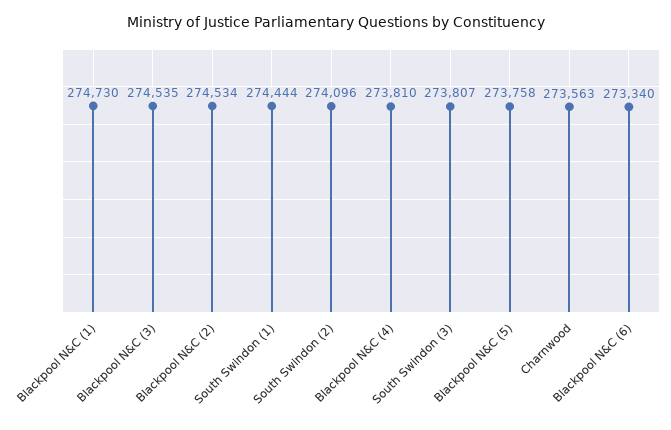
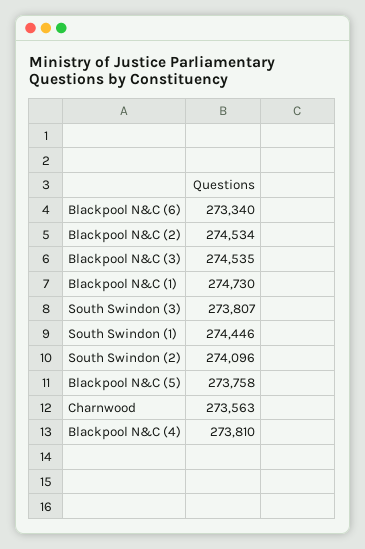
  {
    "Blackpool N&C (1)": 274730,
    "Blackpool N&C (3)": 274535,
    "Blackpool N&C (2)": 274534,
-   "South Swindon (1)": 274444,
+   "South Swindon (1)": 274446,
    "South Swindon (2)": 274096,
    "Blackpool N&C (4)": 273810,
    "South Swindon (3)": 273807,
    "Blackpool N&C (5)": 273758,
    "Charnwood": 273563,
    "Blackpool N&C (6)": 273340
  }

